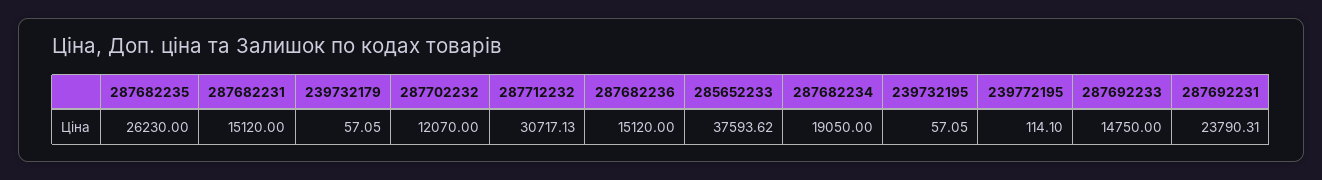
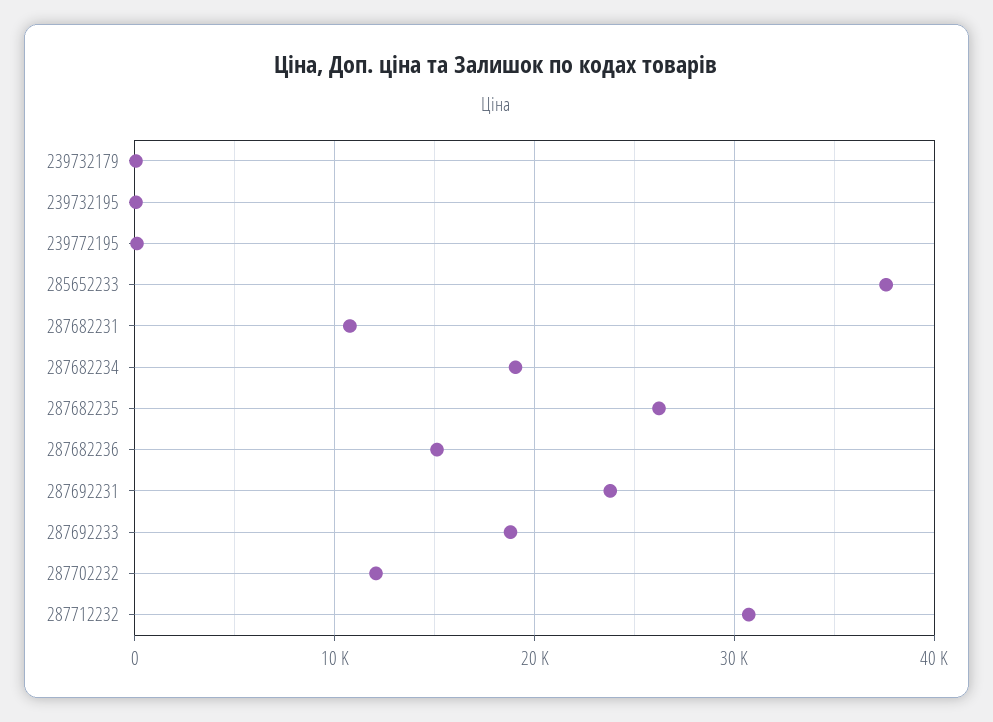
  {
    "287682235": 26230,
-   "287682231": 15120,
+   "287682231": 11000,
    "239732179": 57.05,
    "287702232": 12070,
    "287712232": 30717.13,
    "287682236": 15120,
    "285652233": 37593.62,
    "287682234": 19050,
    "239732195": 57.05,
    "239772195": 114.1,
-   "287692233": 14750,
+   "287692233": 19000,
    "287692231": 23790.31
  }

